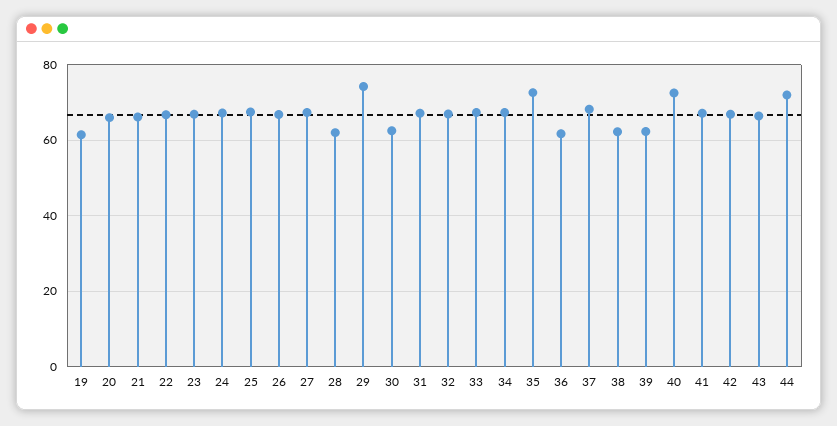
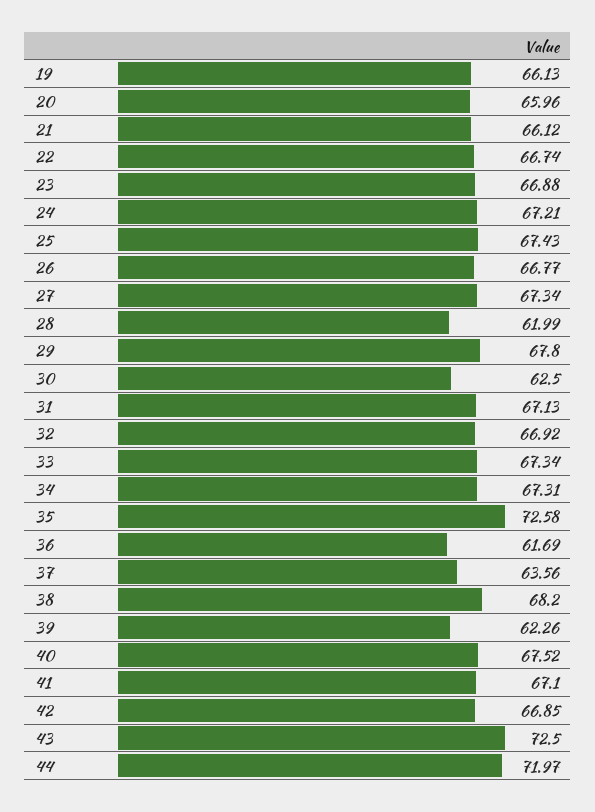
  {
-   "19": 62,
+   "19": 66.13,
    "20": 65.96,
    "21": 66.12,
    "22": 66.74,
    "23": 66.88,
    "24": 67.21,
    "25": 67.43,
    "26": 66.77,
    "27": 67.34,
    "28": 61.99,
-   "29": 74,
+   "29": 67.8,
    "30": 62.5,
    "31": 67.13,
    "32": 66.92,
    "33": 67.34,
    "34": 67.31,
    "35": 72.58,
    "36": 61.69,
-   "37": 68,
+   "37": 63.56,
-   "38": 62,
+   "38": 68.2,
    "39": 62.26,
-   "40": 72,
+   "40": 67.52,
    "41": 67.1,
    "42": 66.85,
-   "43": 66,
+   "43": 72.5,
    "44": 71.97
  }

